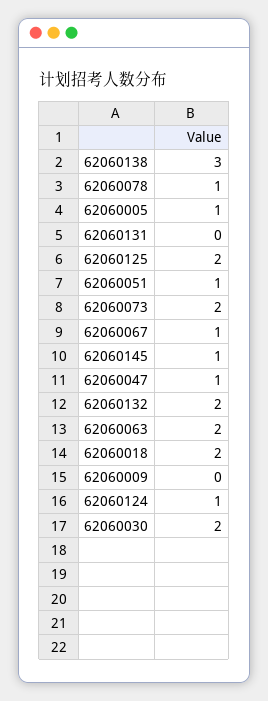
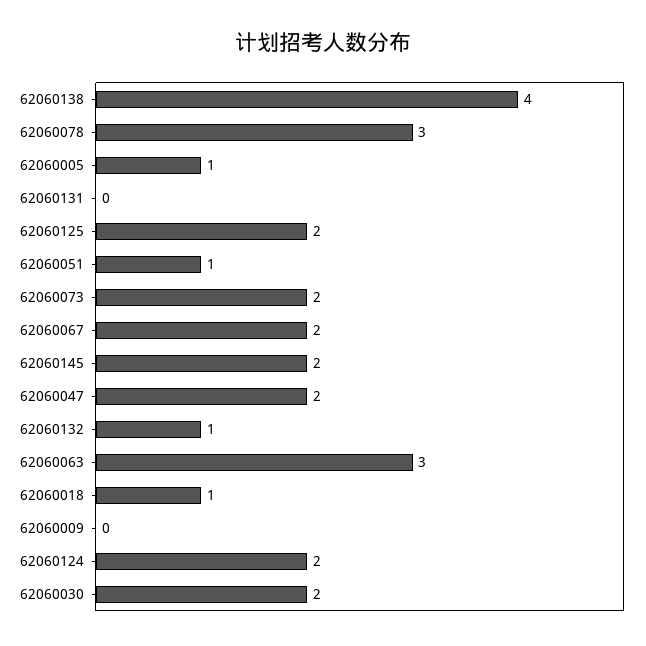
  {
-   "62060138": 3,
+   "62060138": 4,
-   "62060078": 1,
+   "62060078": 3,
    "62060005": 1,
    "62060131": 0,
    "62060125": 2,
    "62060051": 1,
    "62060073": 2,
-   "62060067": 1,
+   "62060067": 2,
-   "62060145": 1,
+   "62060145": 2,
-   "62060047": 1,
+   "62060047": 2,
-   "62060132": 2,
+   "62060132": 1,
-   "62060063": 2,
+   "62060063": 3,
-   "62060018": 2,
+   "62060018": 1,
    "62060009": 0,
-   "62060124": 1,
+   "62060124": 2,
    "62060030": 2
  }

